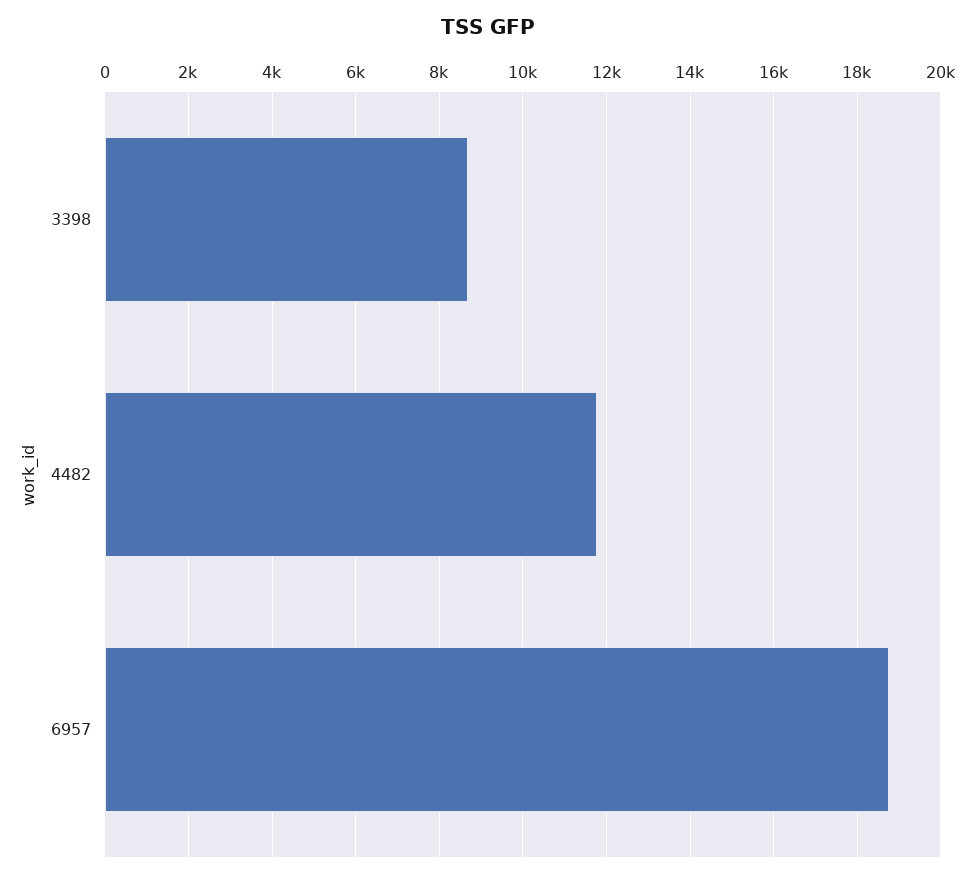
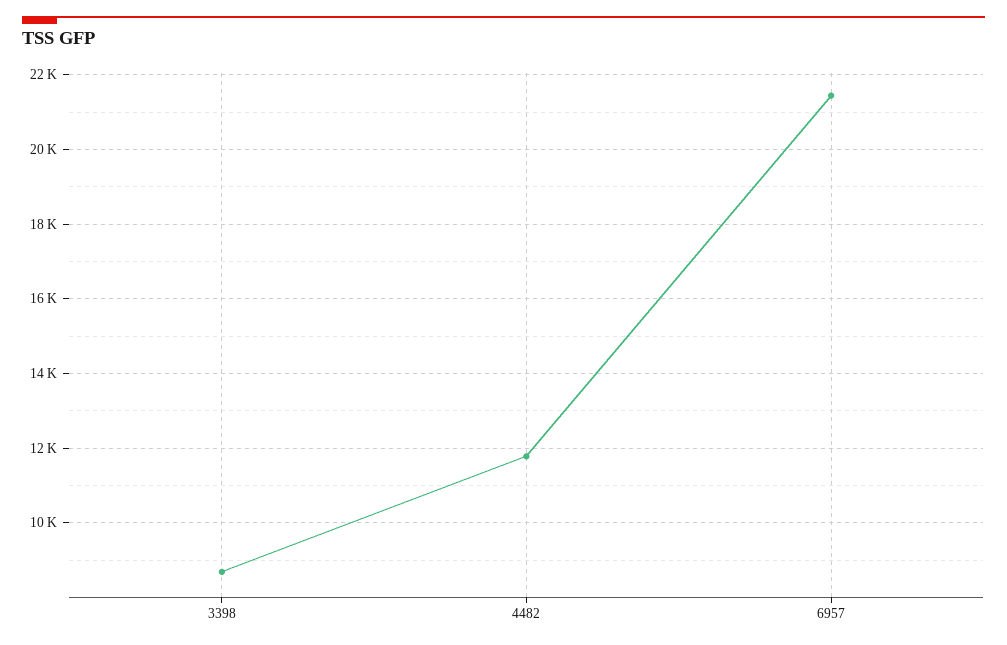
  {
    "3398": 8600,
    "4482": 11800,
-   "6957": 18800
+   "6957": 21400
  }

